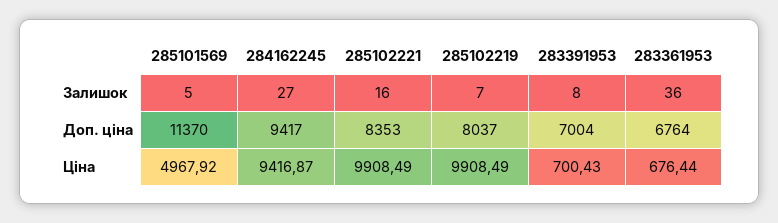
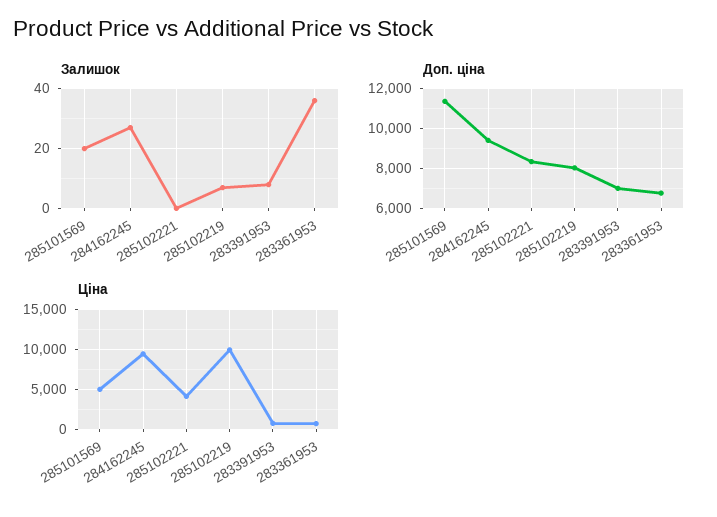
  {
    "Залишок": {
-     "285101569": 5,
+     "285101569": 20,
      "284162245": 27,
-     "285102221": 16,
+     "285102221": 0,
      "285102219": 7,
      "283391953": 8,
      "283361953": 36
    },
    "Доп. ціна": {
      "285101569": 11370,
      "284162245": 9417,
      "285102221": 8353,
      "285102219": 8037,
      "283391953": 7004,
      "283361953": 6764
    },
    "Ціна": {
      "285101569": 4967.92,
      "284162245": 9416.87,
-     "285102221": 9908.49,
+     "285102221": 4000,
      "285102219": 9908.49,
      "283391953": 700.43,
      "283361953": 676.44
    }
  }

